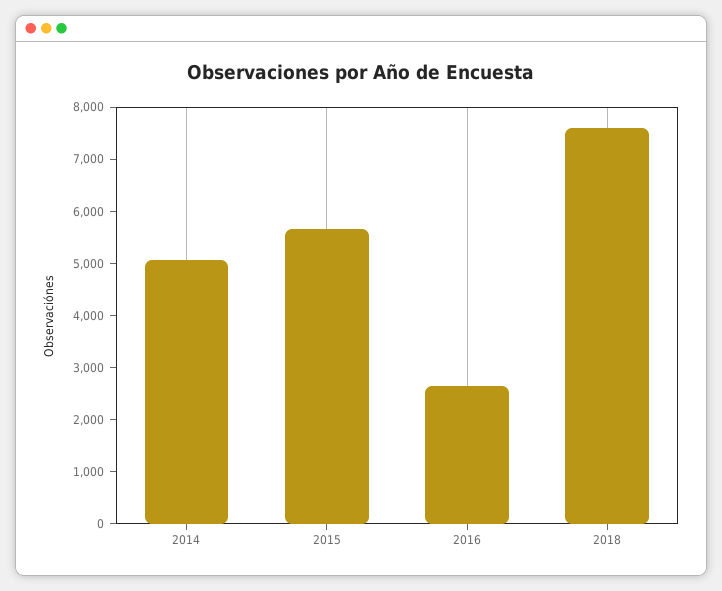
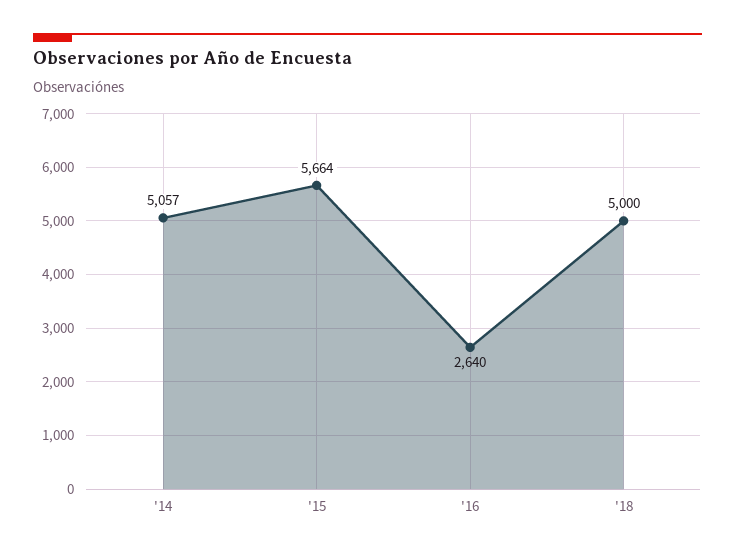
  {
    "2014": 5057,
    "2015": 5664,
    "2016": 2640,
-   "2018": 7600
+   "2018": 5000
  }

